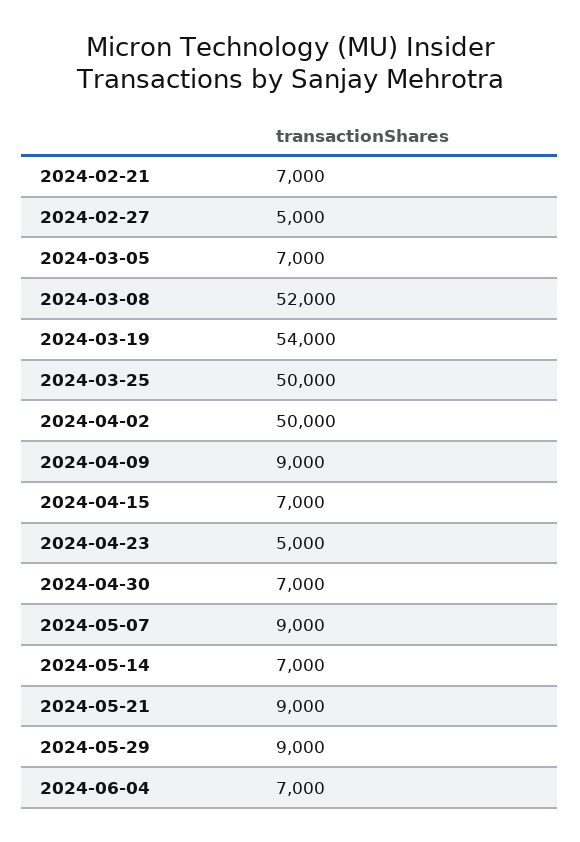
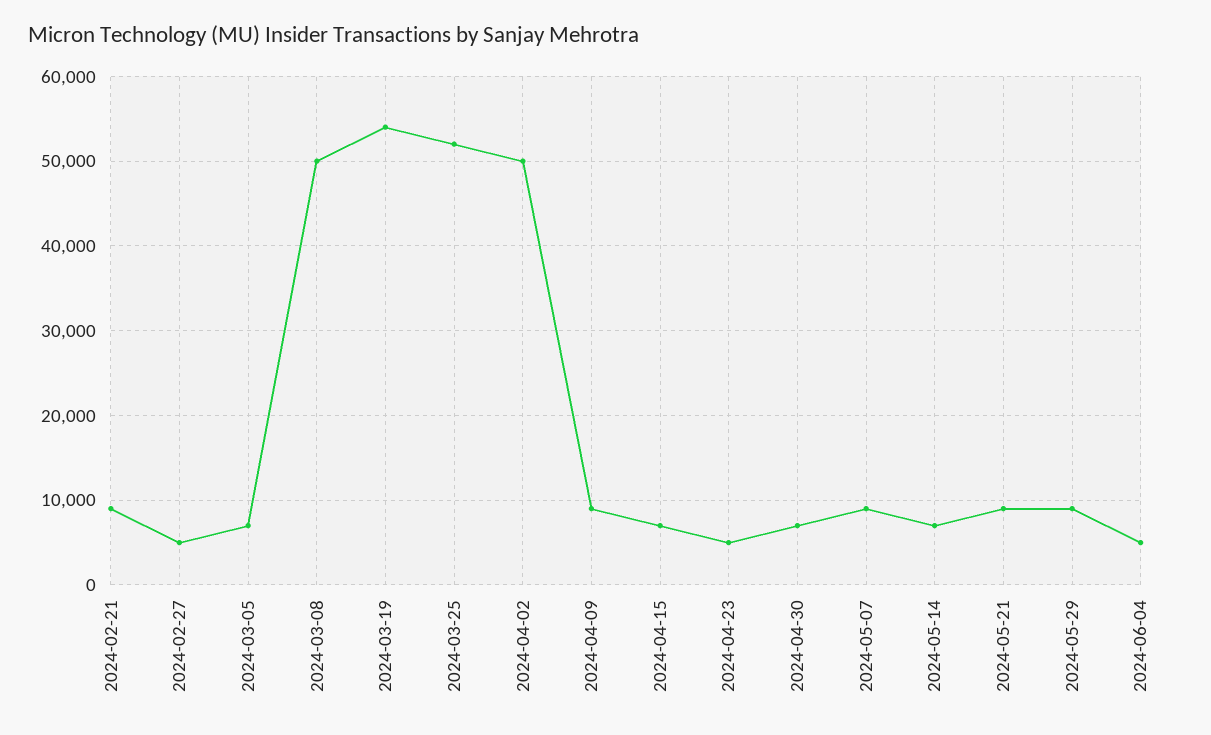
  {
-   "2024-02-21": 7000,
+   "2024-02-21": 9000,
    "2024-02-27": 5000,
    "2024-03-05": 7000,
-   "2024-03-08": 52000,
+   "2024-03-08": 50000,
    "2024-03-19": 54000,
-   "2024-03-25": 50000,
+   "2024-03-25": 52000,
    "2024-04-02": 50000,
    "2024-04-09": 9000,
    "2024-04-15": 7000,
    "2024-04-23": 5000,
    "2024-04-30": 7000,
    "2024-05-07": 9000,
    "2024-05-14": 7000,
    "2024-05-21": 9000,
    "2024-05-29": 9000,
-   "2024-06-04": 7000
+   "2024-06-04": 5000
  }

